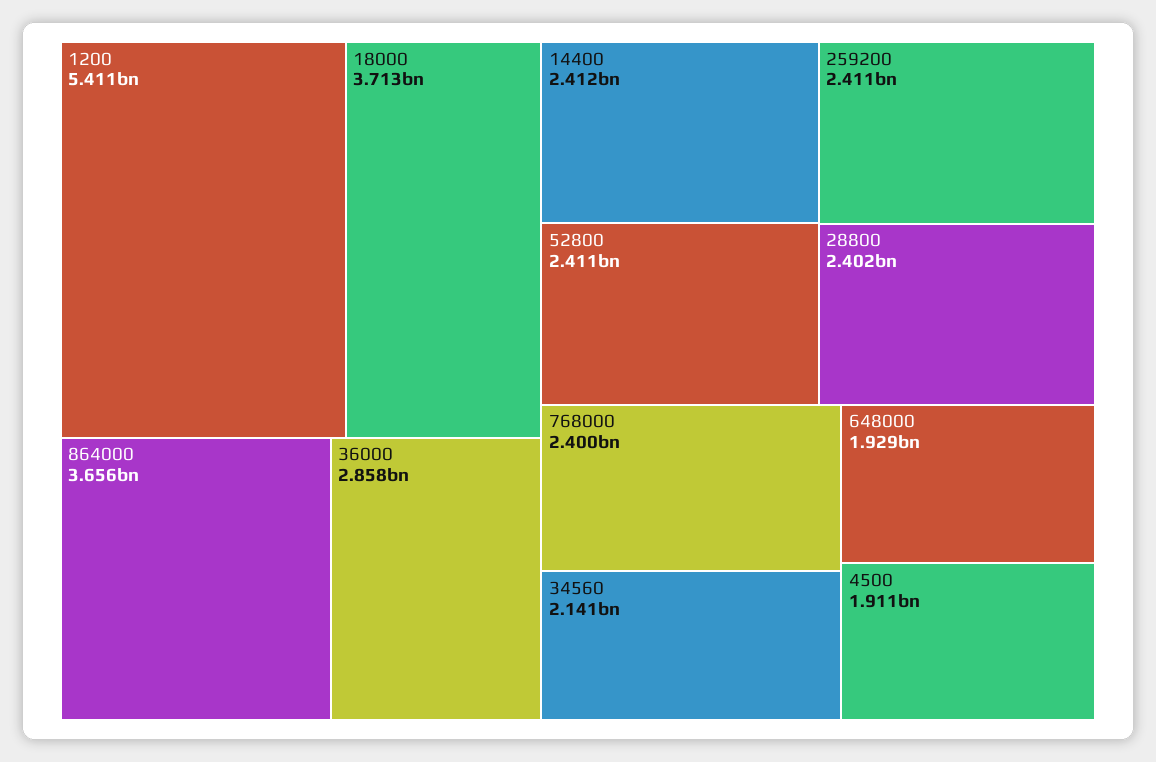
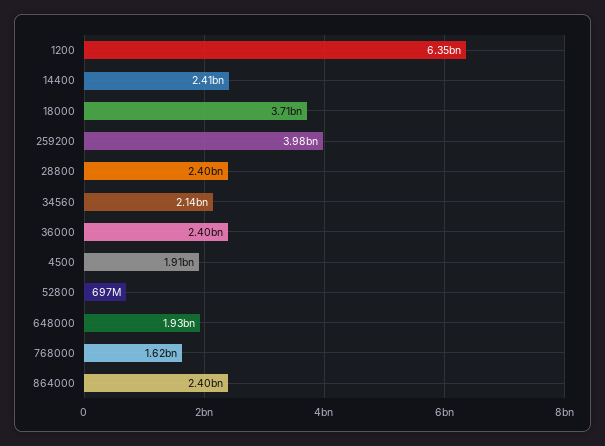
  {
-   "1200": 5411000000,
+   "1200": 6350000000,
    "18000": 3713000000,
-   "864000": 3656000000,
+   "864000": 2400000000,
-   "36000": 2858000000,
+   "36000": 2400000000,
    "14400": 2412000000,
-   "52800": 2411000000,
+   "52800": 697000000,
-   "259200": 2411000000,
+   "259200": 3980000000,
    "28800": 2402000000,
-   "768000": 2400000000,
+   "768000": 1620000000,
    "34560": 2141000000,
    "648000": 1929000000,
    "4500": 1911000000
  }

